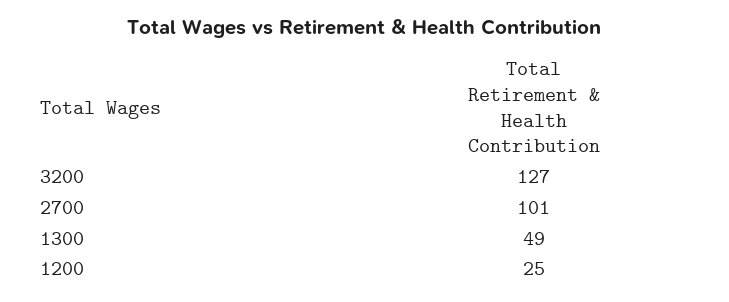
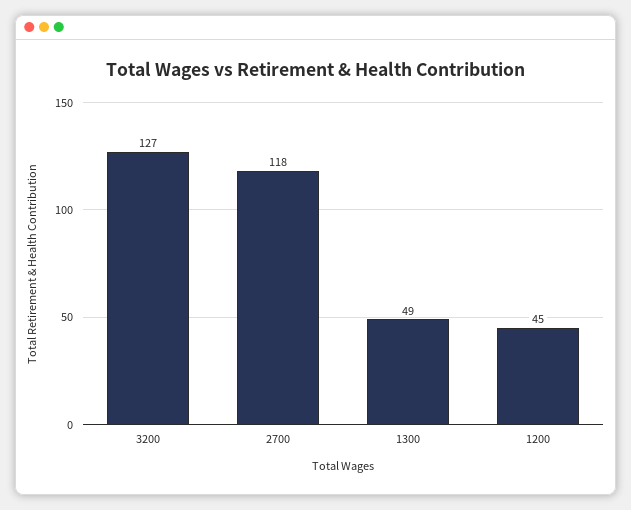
  {
    "3200": 127,
-   "2700": 101,
+   "2700": 118,
    "1300": 49,
-   "1200": 25
+   "1200": 45
  }

